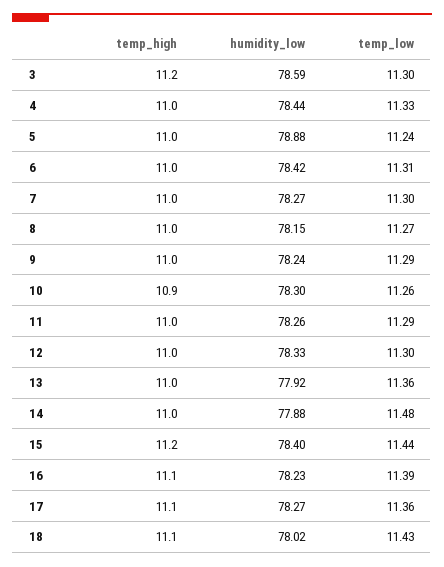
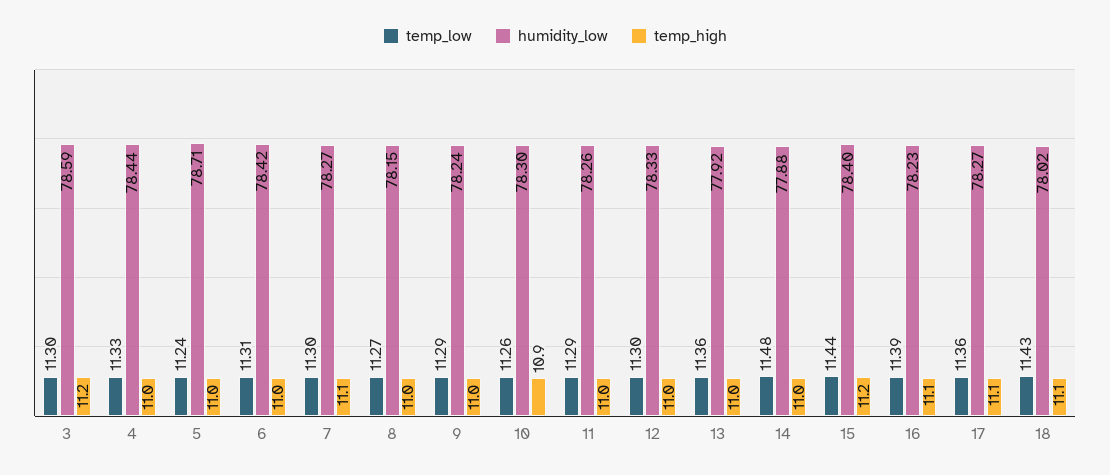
  {
    "temp_high": {
      "3": 11.2,
      "4": 11,
      "5": 11,
      "6": 11,
-     "7": 11,
+     "7": 11.1,
      "8": 11,
      "9": 11,
      "10": 10.9,
      "11": 11,
      "12": 11,
      "13": 11,
      "14": 11,
      "15": 11.2,
      "16": 11.1,
      "17": 11.1,
      "18": 11.1
    },
    "humidity_low": {
      "3": 78.59,
      "4": 78.44,
-     "5": 78.88,
+     "5": 78.71,
      "6": 78.42,
      "7": 78.27,
      "8": 78.15,
      "9": 78.24,
      "10": 78.3,
      "11": 78.26,
      "12": 78.33,
      "13": 77.92,
      "14": 77.88,
      "15": 78.4,
      "16": 78.23,
      "17": 78.27,
      "18": 78.02
    },
    "temp_low": {
      "3": 11.3,
      "4": 11.33,
      "5": 11.24,
      "6": 11.31,
      "7": 11.3,
      "8": 11.27,
      "9": 11.29,
      "10": 11.26,
      "11": 11.29,
      "12": 11.3,
      "13": 11.36,
      "14": 11.48,
      "15": 11.44,
      "16": 11.39,
      "17": 11.36,
      "18": 11.43
    }
  }

